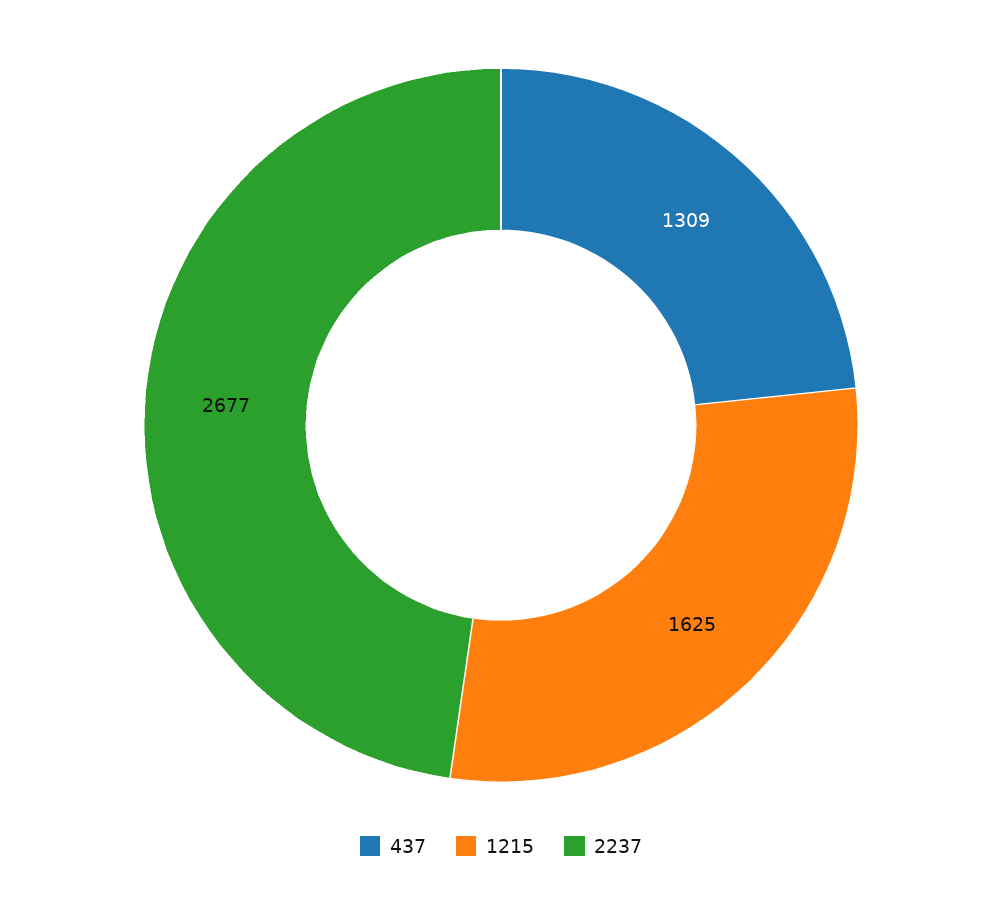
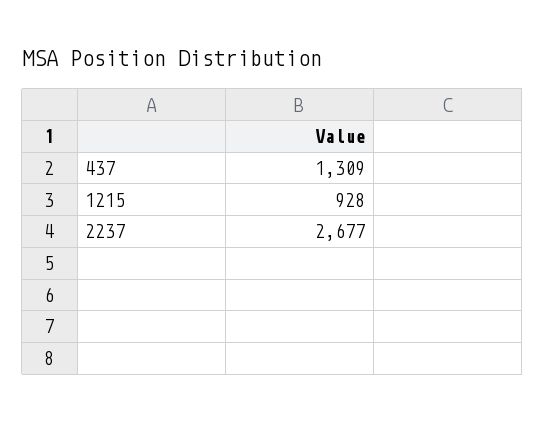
  {
    "437": 1309,
-   "1215": 1625,
+   "1215": 928,
    "2237": 2677
  }

